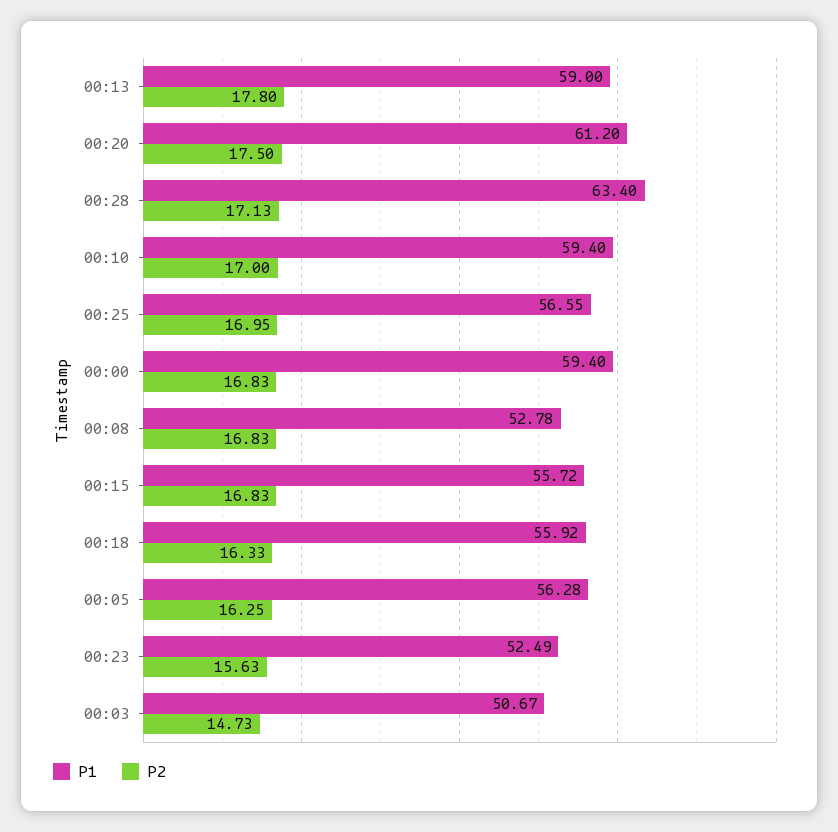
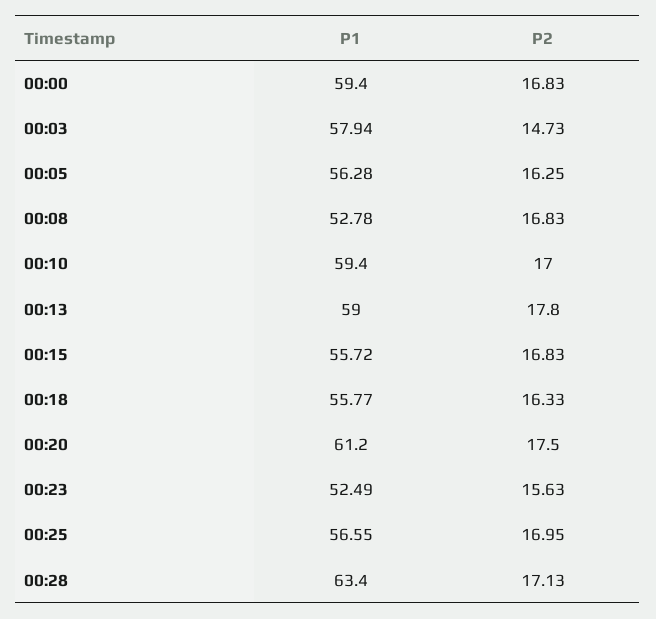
  {
    "P1": {
      "00:13": 59,
      "00:20": 61.2,
      "00:28": 63.4,
      "00:10": 59.4,
      "00:25": 56.55,
      "00:00": 59.4,
      "00:08": 52.78,
      "00:15": 55.72,
-     "00:18": 55.92,
+     "00:18": 55.77,
      "00:05": 56.28,
      "00:23": 52.49,
-     "00:03": 50.67
+     "00:03": 57.94
    },
    "P2": {
      "00:13": 17.8,
      "00:20": 17.5,
      "00:28": 17.13,
      "00:10": 17,
      "00:25": 16.95,
      "00:00": 16.83,
      "00:08": 16.83,
      "00:15": 16.83,
      "00:18": 16.33,
      "00:05": 16.25,
      "00:23": 15.63,
      "00:03": 14.73
    }
  }

